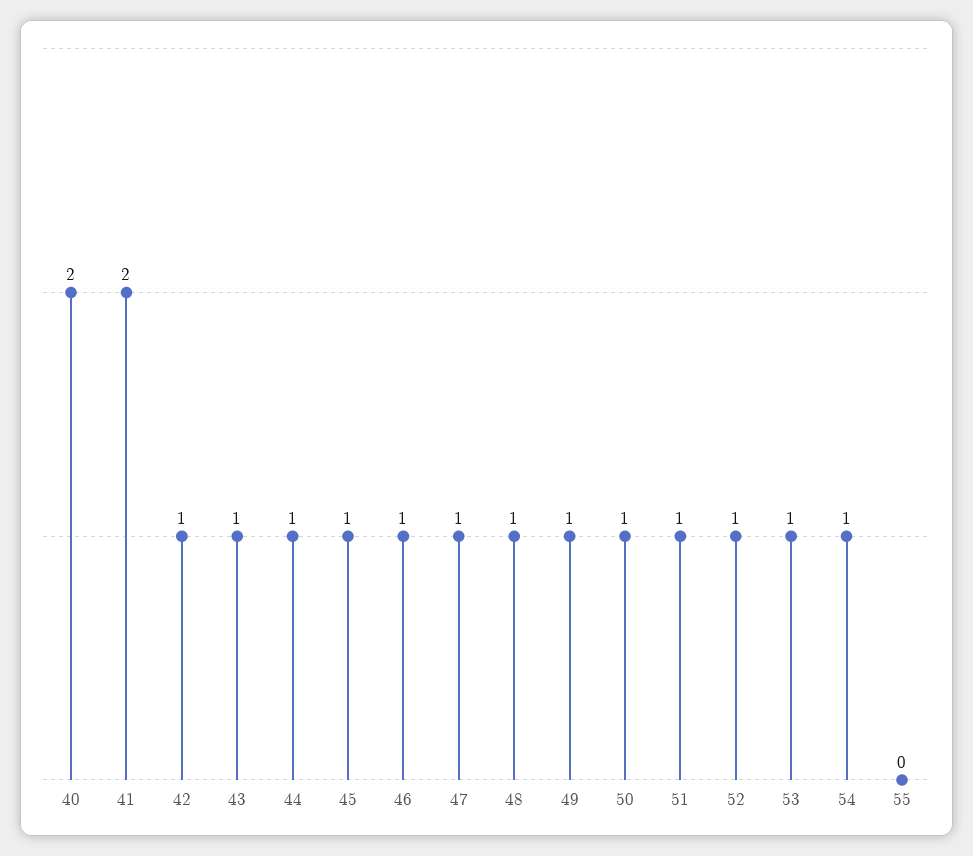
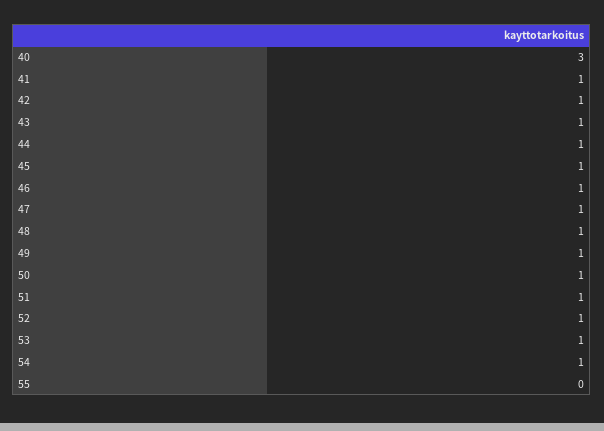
  {
-   "40": 2,
+   "40": 3,
-   "41": 2,
+   "41": 1,
    "42": 1,
    "43": 1,
    "44": 1,
    "45": 1,
    "46": 1,
    "47": 1,
    "48": 1,
    "49": 1,
    "50": 1,
    "51": 1,
    "52": 1,
    "53": 1,
    "54": 1,
    "55": 0
  }

